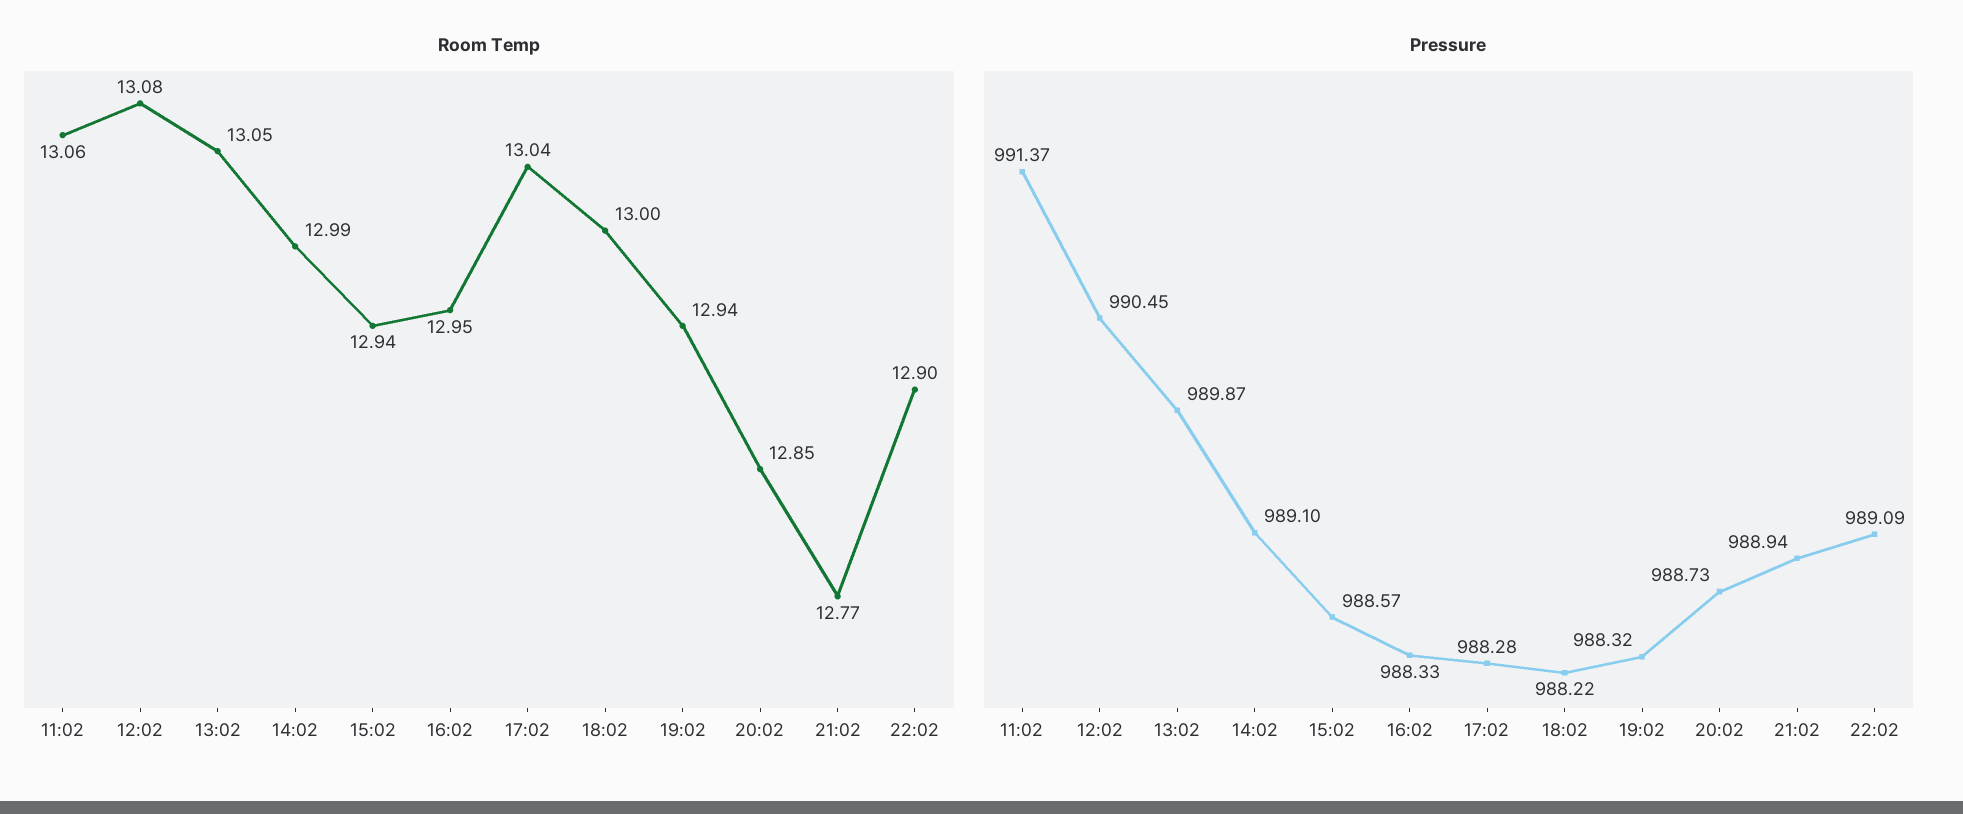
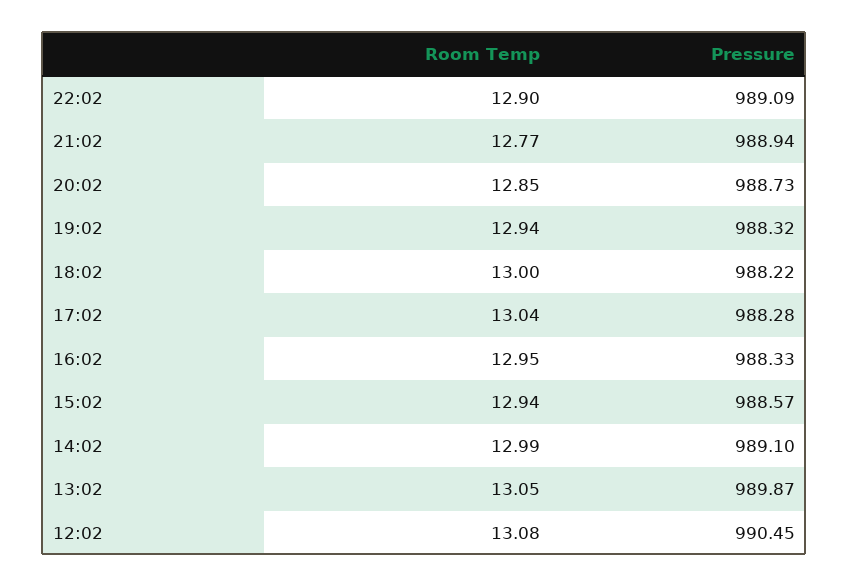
  {
    "Room Temp": {
-     "11:02": 13.06,
      "12:02": 13.08,
      "13:02": 13.05,
      "14:02": 12.99,
      "15:02": 12.94,
      "16:02": 12.95,
      "17:02": 13.04,
      "18:02": 13,
      "19:02": 12.94,
      "20:02": 12.85,
      "21:02": 12.77,
      "22:02": 12.9
    },
    "Pressure": {
-     "11:02": 991.37,
      "12:02": 990.45,
      "13:02": 989.87,
      "14:02": 989.1,
      "15:02": 988.57,
      "16:02": 988.33,
      "17:02": 988.28,
      "18:02": 988.22,
      "19:02": 988.32,
      "20:02": 988.73,
      "21:02": 988.94,
      "22:02": 989.09
    }
  }

